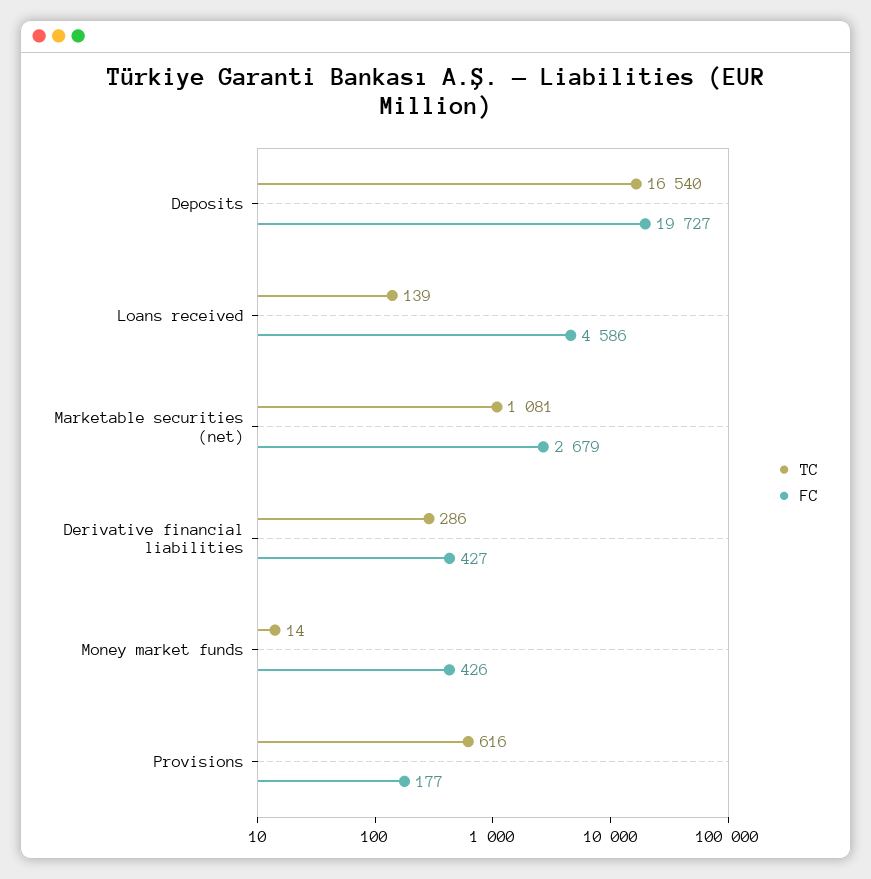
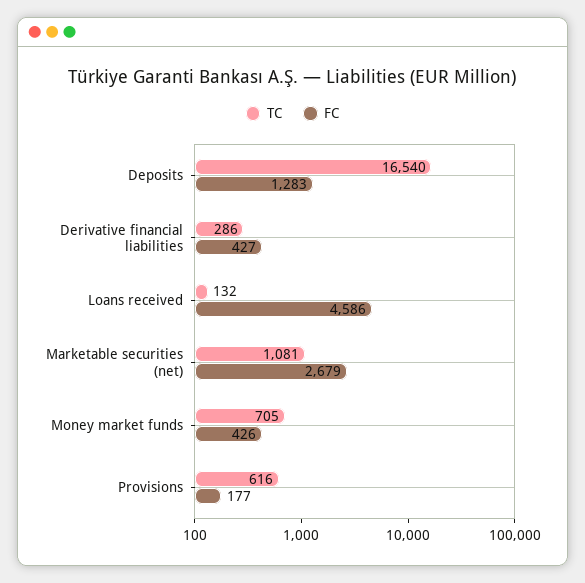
  {
    "TC": {
      "Deposits": 16540,
-     "Loans received": 139,
+     "Loans received": 132,
      "Marketable securities (net)": 1081,
      "Derivative financial liabilities": 286,
-     "Money market funds": 14,
+     "Money market funds": 705,
      "Provisions": 616
    },
    "FC": {
-     "Deposits": 19727,
+     "Deposits": 1283,
      "Loans received": 4586,
      "Marketable securities (net)": 2679,
      "Derivative financial liabilities": 427,
      "Money market funds": 426,
      "Provisions": 177
    }
  }

